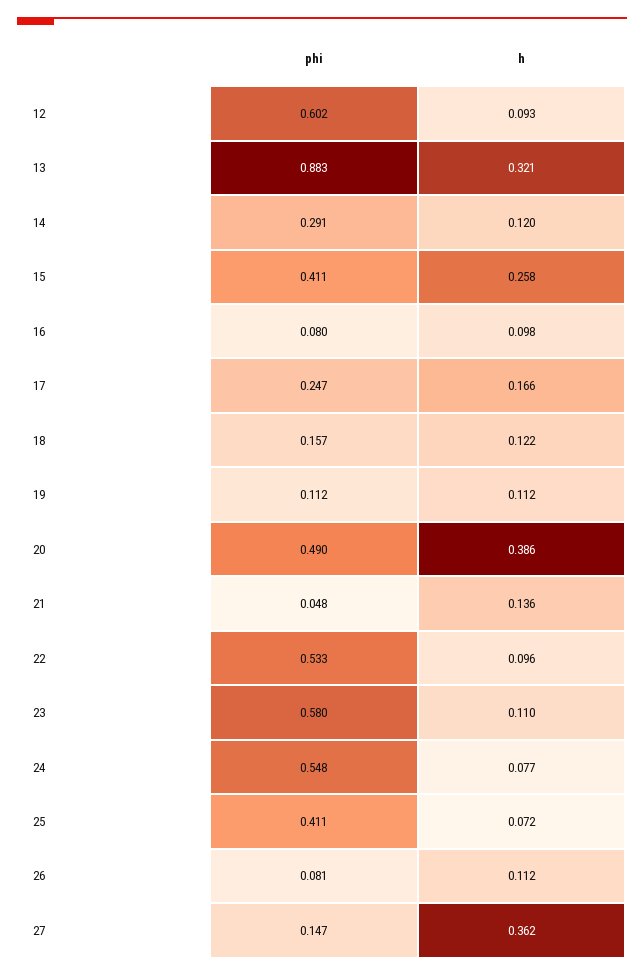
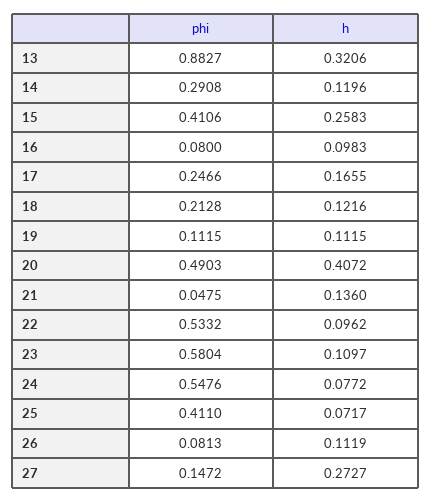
  {
    "phi": {
-     "12": 0.602,
      "13": 0.8827,
      "14": 0.2908,
      "15": 0.4106,
      "16": 0.08,
      "17": 0.2466,
-     "18": 0.157,
+     "18": 0.2128,
      "19": 0.1115,
      "20": 0.4903,
      "21": 0.0475,
      "22": 0.5332,
      "23": 0.5804,
      "24": 0.5476,
      "25": 0.411,
      "26": 0.0813,
      "27": 0.1472
    },
    "h": {
-     "12": 0.093,
      "13": 0.3206,
      "14": 0.1196,
      "15": 0.2583,
      "16": 0.0983,
      "17": 0.1655,
      "18": 0.1216,
      "19": 0.1115,
-     "20": 0.386,
+     "20": 0.4072,
      "21": 0.136,
      "22": 0.0962,
      "23": 0.1097,
      "24": 0.0772,
      "25": 0.0717,
      "26": 0.1119,
-     "27": 0.362
+     "27": 0.2727
    }
  }

